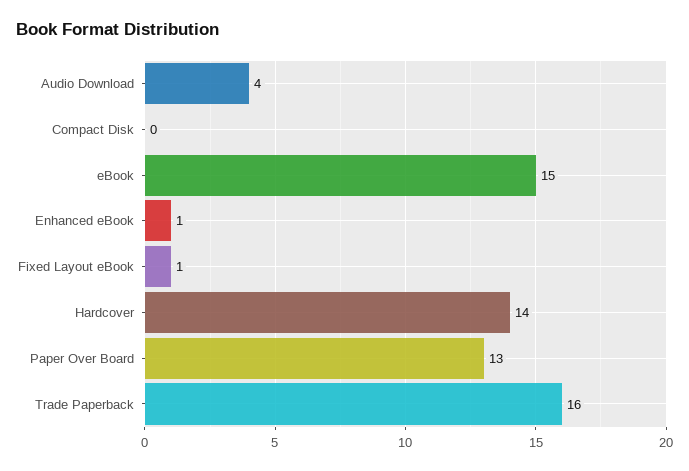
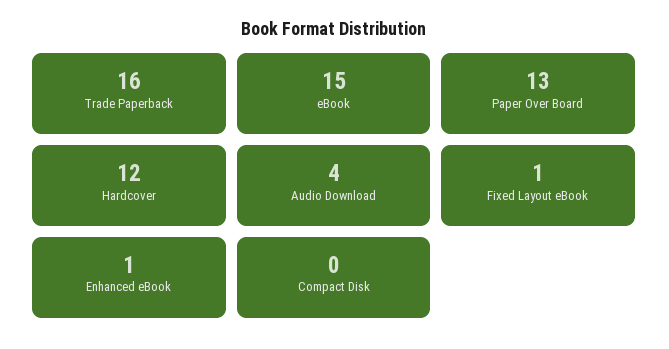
  {
    "Audio Download": 4,
    "Compact Disk": 0,
    "eBook": 15,
    "Enhanced eBook": 1,
    "Fixed Layout eBook": 1,
-   "Hardcover": 14,
+   "Hardcover": 12,
    "Paper Over Board": 13,
    "Trade Paperback": 16
  }

